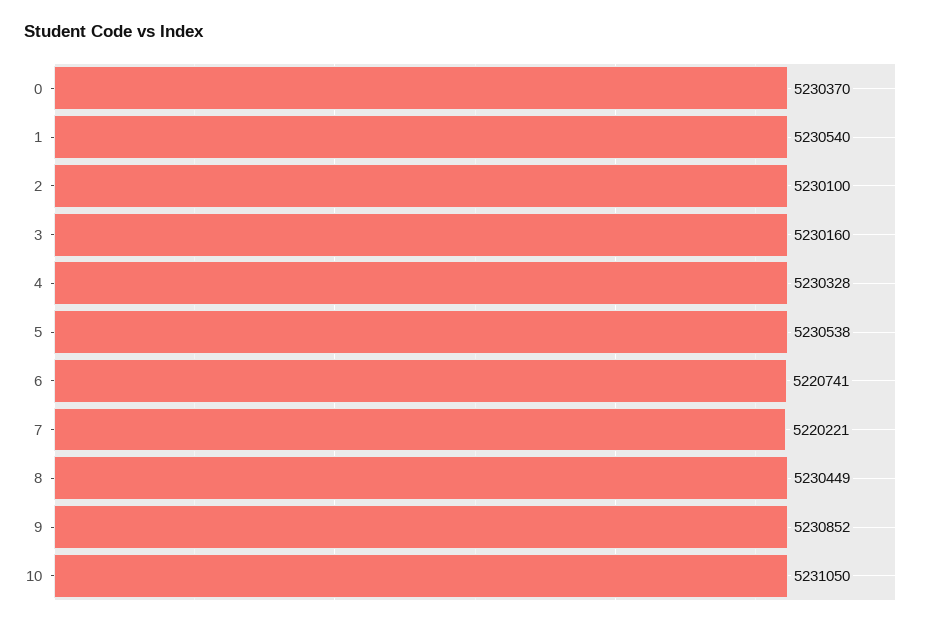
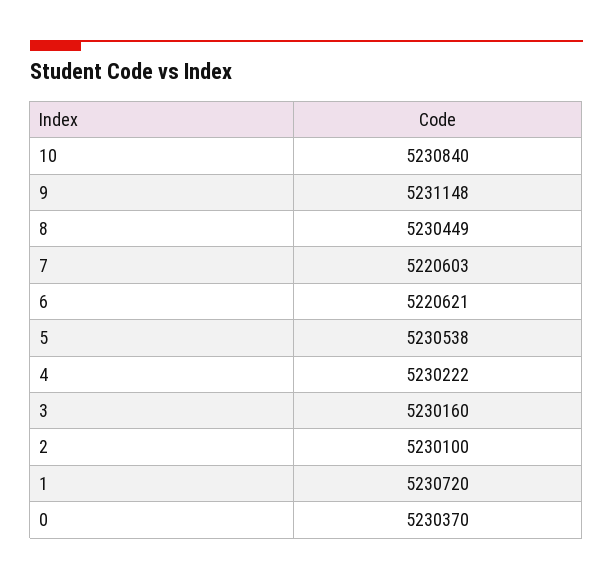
  {
    "0": 5230370,
-   "1": 5230540,
+   "1": 5230720,
    "2": 5230100,
    "3": 5230160,
-   "4": 5230328,
+   "4": 5230222,
    "5": 5230538,
-   "6": 5220741,
+   "6": 5220621,
-   "7": 5220221,
+   "7": 5220603,
    "8": 5230449,
-   "9": 5230852,
+   "9": 5231148,
-   "10": 5231050
+   "10": 5230840
  }

